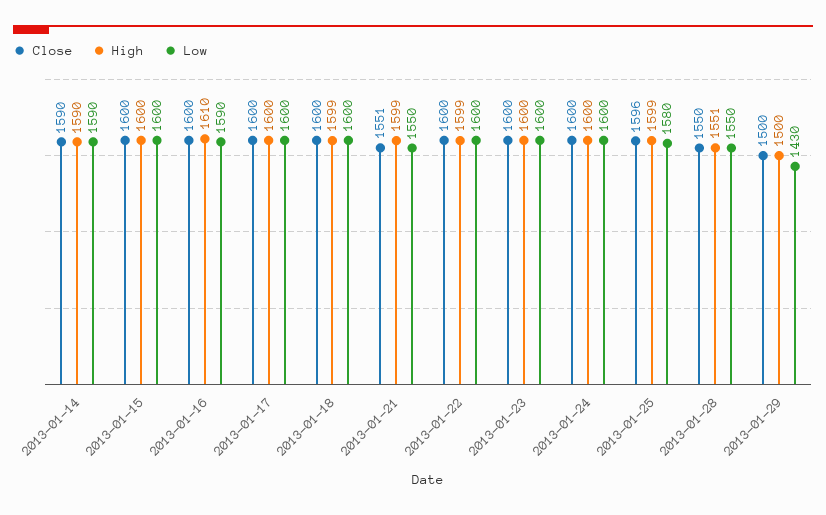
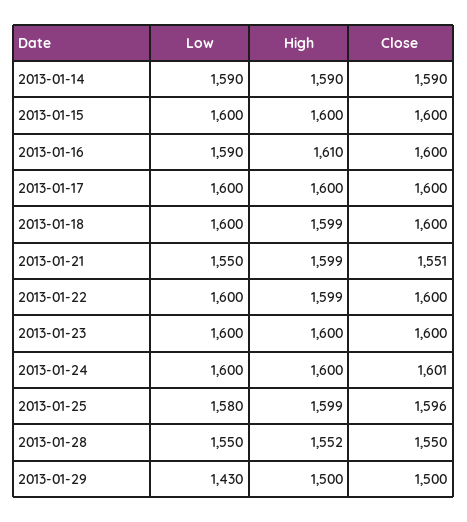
  {
    "Close": {
      "2013-01-14": 1590,
      "2013-01-15": 1600,
      "2013-01-16": 1600,
      "2013-01-17": 1600,
      "2013-01-18": 1600,
      "2013-01-21": 1551,
      "2013-01-22": 1600,
      "2013-01-23": 1600,
-     "2013-01-24": 1600,
+     "2013-01-24": 1601,
      "2013-01-25": 1596,
      "2013-01-28": 1550,
      "2013-01-29": 1500
    },
    "High": {
      "2013-01-14": 1590,
      "2013-01-15": 1600,
      "2013-01-16": 1610,
      "2013-01-17": 1600,
      "2013-01-18": 1599,
      "2013-01-21": 1599,
      "2013-01-22": 1599,
      "2013-01-23": 1600,
      "2013-01-24": 1600,
      "2013-01-25": 1599,
-     "2013-01-28": 1551,
+     "2013-01-28": 1552,
      "2013-01-29": 1500
    },
    "Low": {
      "2013-01-14": 1590,
      "2013-01-15": 1600,
      "2013-01-16": 1590,
      "2013-01-17": 1600,
      "2013-01-18": 1600,
      "2013-01-21": 1550,
      "2013-01-22": 1600,
      "2013-01-23": 1600,
      "2013-01-24": 1600,
      "2013-01-25": 1580,
      "2013-01-28": 1550,
      "2013-01-29": 1430
    }
  }

